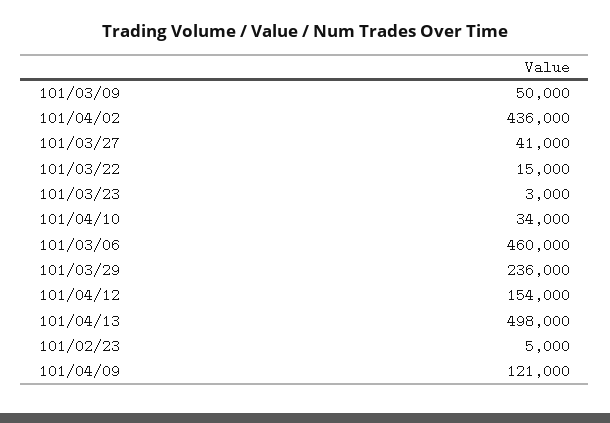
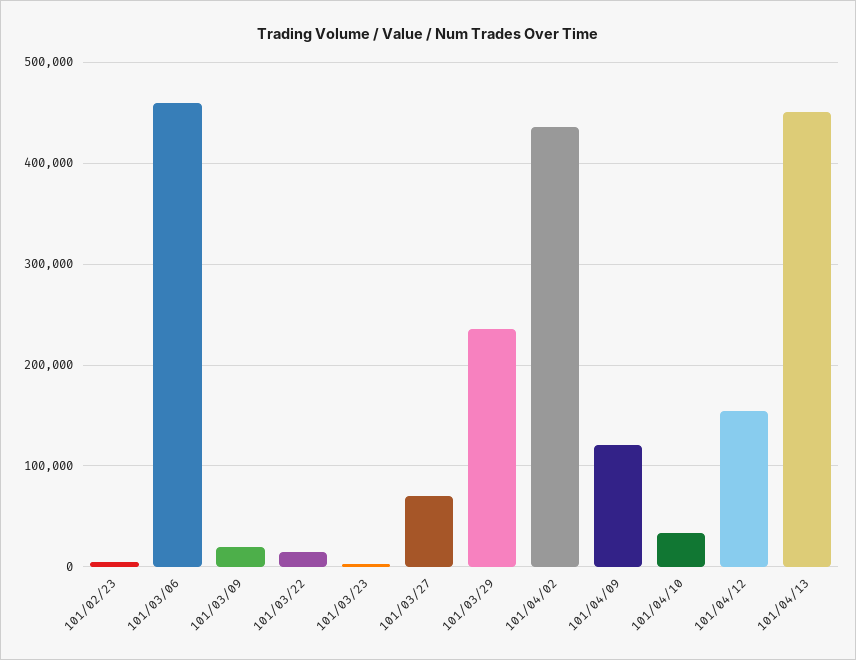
  {
-   "101/03/09": 50000,
+   "101/03/09": 20000,
    "101/04/02": 436000,
-   "101/03/27": 41000,
+   "101/03/27": 70000,
    "101/03/22": 15000,
    "101/03/23": 3000,
    "101/04/10": 34000,
    "101/03/06": 460000,
    "101/03/29": 236000,
    "101/04/12": 154000,
-   "101/04/13": 498000,
+   "101/04/13": 450000,
    "101/02/23": 5000,
    "101/04/09": 121000
  }

